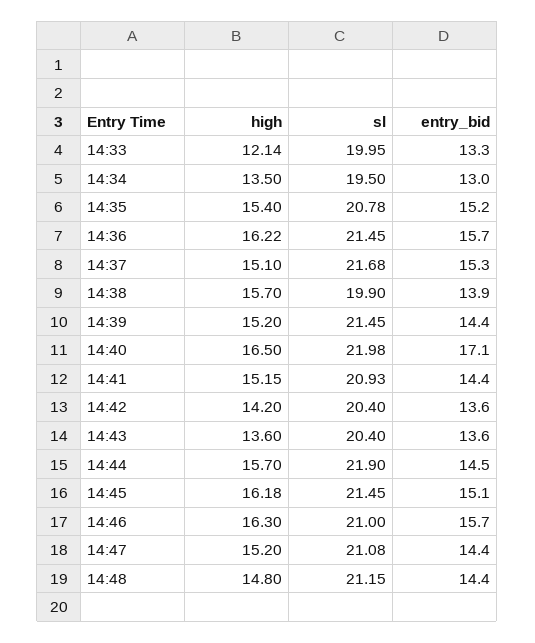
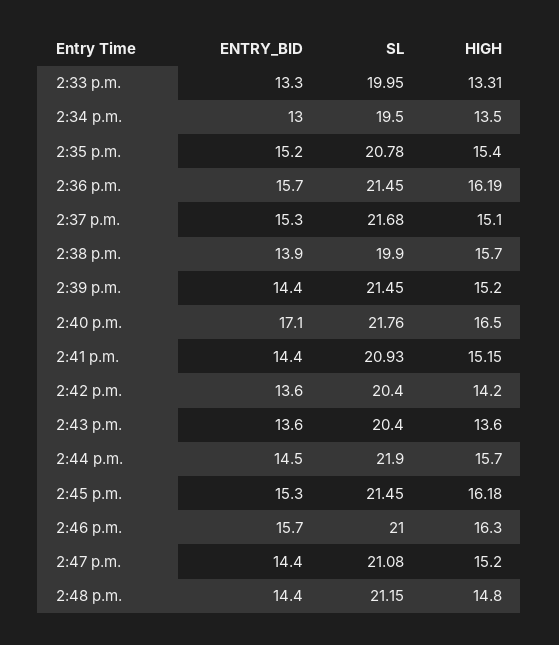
  {
    "high": {
-     "14:33": 12.14,
+     "14:33": 13.31,
      "14:34": 13.5,
      "14:35": 15.4,
-     "14:36": 16.22,
+     "14:36": 16.19,
      "14:37": 15.1,
      "14:38": 15.7,
      "14:39": 15.2,
      "14:40": 16.5,
      "14:41": 15.15,
      "14:42": 14.2,
      "14:43": 13.6,
      "14:44": 15.7,
      "14:45": 16.18,
      "14:46": 16.3,
      "14:47": 15.2,
      "14:48": 14.8
    },
    "sl": {
      "14:33": 19.95,
      "14:34": 19.5,
      "14:35": 20.78,
      "14:36": 21.45,
      "14:37": 21.68,
      "14:38": 19.9,
      "14:39": 21.45,
-     "14:40": 21.98,
+     "14:40": 21.76,
      "14:41": 20.93,
      "14:42": 20.4,
      "14:43": 20.4,
      "14:44": 21.9,
      "14:45": 21.45,
      "14:46": 21,
      "14:47": 21.08,
      "14:48": 21.15
    },
    "entry_bid": {
      "14:33": 13.3,
      "14:34": 13,
      "14:35": 15.2,
      "14:36": 15.7,
      "14:37": 15.3,
      "14:38": 13.9,
      "14:39": 14.4,
      "14:40": 17.1,
      "14:41": 14.4,
      "14:42": 13.6,
      "14:43": 13.6,
      "14:44": 14.5,
-     "14:45": 15.1,
+     "14:45": 15.3,
      "14:46": 15.7,
      "14:47": 14.4,
      "14:48": 14.4
    }
  }

